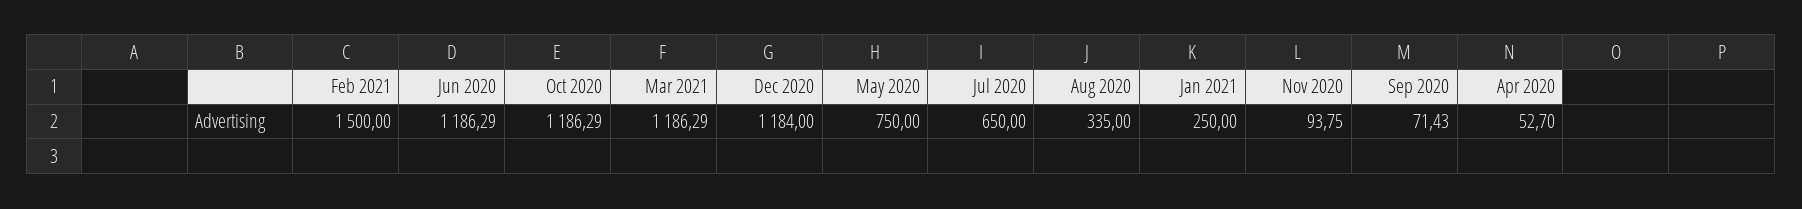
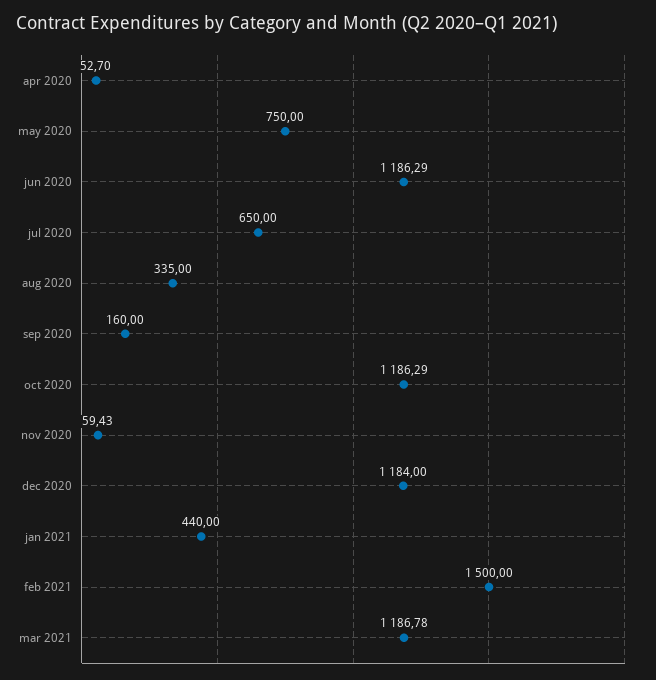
  {
    "Feb 2021": 1500,
    "Jun 2020": 1186.29,
    "Oct 2020": 1186.29,
-   "Mar 2021": 1186.29,
+   "Mar 2021": 1186.78,
    "Dec 2020": 1184,
    "May 2020": 750,
    "Jul 2020": 650,
    "Aug 2020": 335,
-   "Jan 2021": 250,
+   "Jan 2021": 440,
-   "Nov 2020": 93.75,
+   "Nov 2020": 59.43,
-   "Sep 2020": 71.43,
+   "Sep 2020": 160,
    "Apr 2020": 52.7
  }

